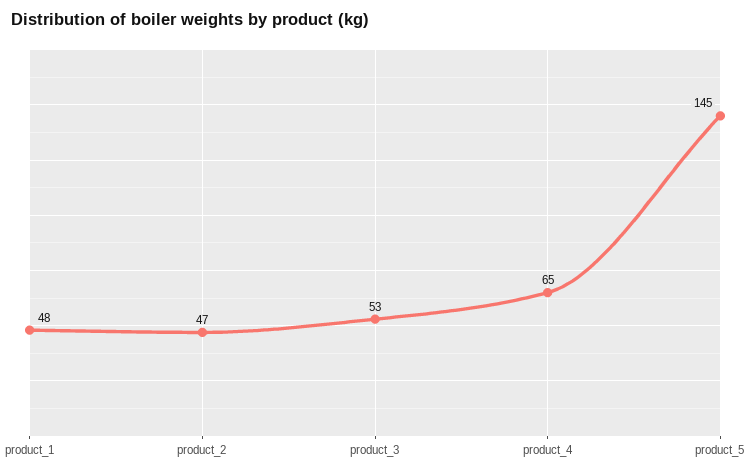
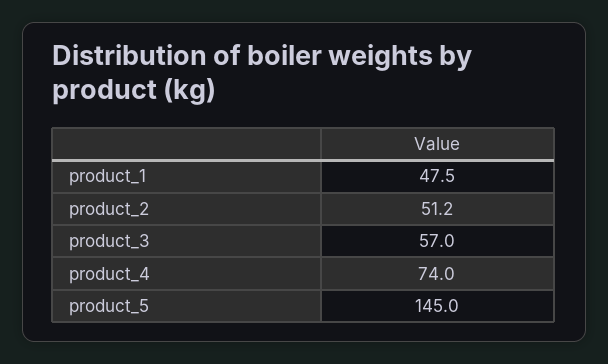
  {
    "product_1": 47.5,
-   "product_2": 47,
+   "product_2": 51.2,
-   "product_3": 53,
+   "product_3": 57,
-   "product_4": 65,
+   "product_4": 74,
    "product_5": 145
  }

